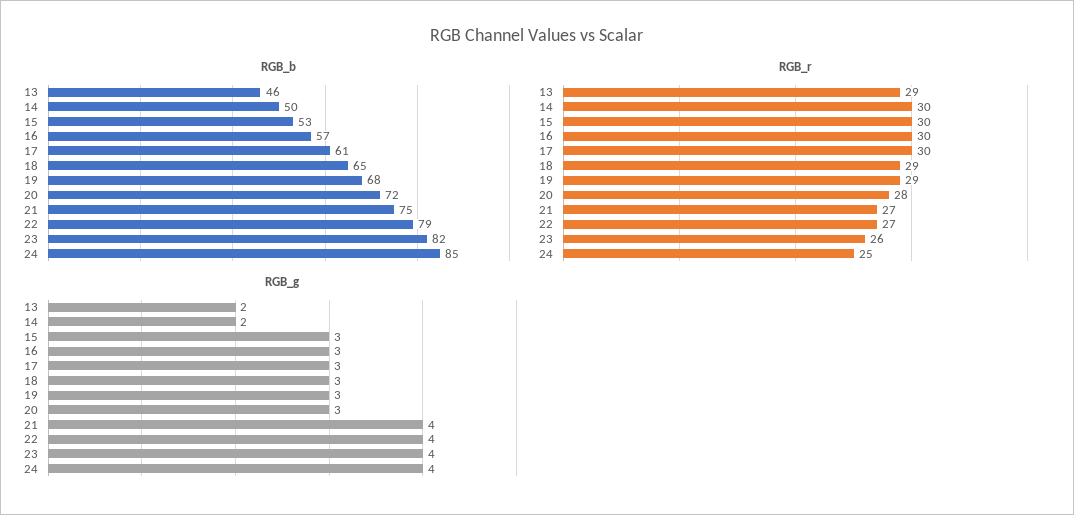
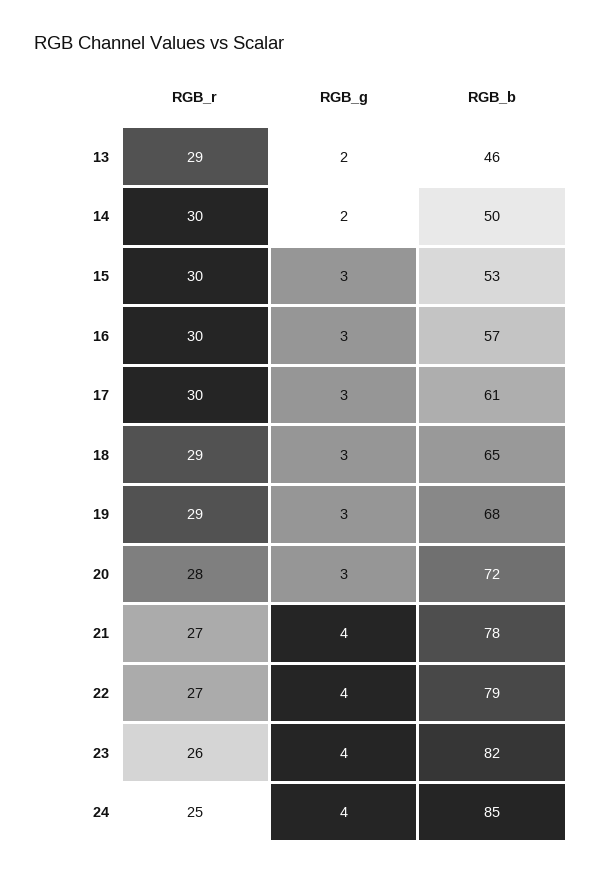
  {
    "RGB_b": {
      "13": 46,
      "14": 50,
      "15": 53,
      "16": 57,
      "17": 61,
      "18": 65,
      "19": 68,
      "20": 72,
-     "21": 75,
+     "21": 78,
      "22": 79,
      "23": 82,
      "24": 85
    },
    "RGB_r": {
      "13": 29,
      "14": 30,
      "15": 30,
      "16": 30,
      "17": 30,
      "18": 29,
      "19": 29,
      "20": 28,
      "21": 27,
      "22": 27,
      "23": 26,
      "24": 25
    },
    "RGB_g": {
      "13": 2,
      "14": 2,
      "15": 3,
      "16": 3,
      "17": 3,
      "18": 3,
      "19": 3,
      "20": 3,
      "21": 4,
      "22": 4,
      "23": 4,
      "24": 4
    }
  }

